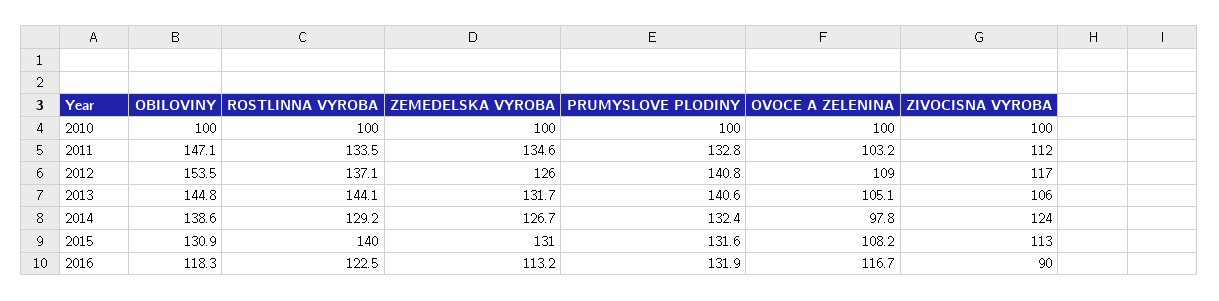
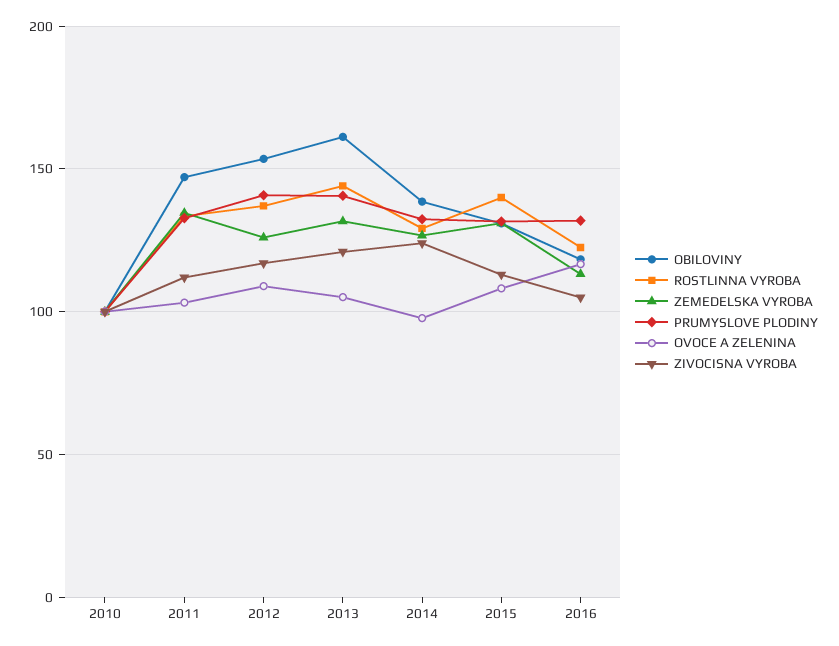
  {
    "OBILOVINY": {
      "2010": 100,
      "2011": 147.1,
      "2012": 153.5,
-     "2013": 144.8,
+     "2013": 160,
      "2014": 138.6,
      "2015": 130.9,
      "2016": 118.3
    },
    "ROSTLINNA VYROBA": {
      "2010": 100,
      "2011": 133.5,
      "2012": 137.1,
      "2013": 144.1,
      "2014": 129.2,
      "2015": 140,
      "2016": 122.5
    },
    "ZEMEDELSKA VYROBA": {
      "2010": 100,
      "2011": 134.6,
      "2012": 126,
      "2013": 131.7,
      "2014": 126.7,
      "2015": 131,
      "2016": 113.2
    },
    "PRUMYSLOVE PLODINY": {
      "2010": 100,
      "2011": 132.8,
      "2012": 140.8,
      "2013": 140.6,
      "2014": 132.4,
      "2015": 131.6,
      "2016": 131.9
    },
    "OVOCE A ZELENINA": {
      "2010": 100,
      "2011": 103.2,
      "2012": 109,
      "2013": 105.1,
      "2014": 97.8,
      "2015": 108.2,
      "2016": 116.7
    },
    "ZIVOCISNA VYROBA": {
      "2010": 100,
      "2011": 112,
      "2012": 117,
-     "2013": 106,
+     "2013": 120,
      "2014": 124,
      "2015": 113,
-     "2016": 90
+     "2016": 105
    }
  }

